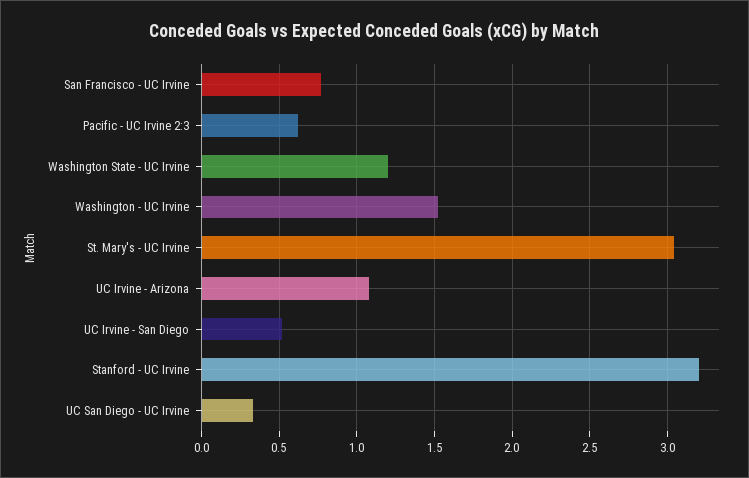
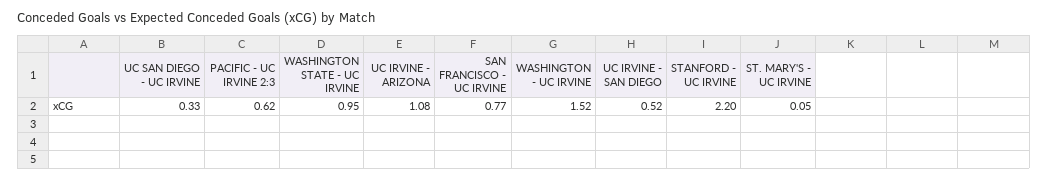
  {
    "San Francisco - UC Irvine": 0.77,
    "Pacific - UC Irvine 2:3": 0.62,
-   "Washington State - UC Irvine": 1.2,
+   "Washington State - UC Irvine": 0.95,
    "Washington - UC Irvine": 1.52,
-   "St. Mary's - UC Irvine": 3.05,
+   "St. Mary's - UC Irvine": 0.05,
    "UC Irvine - Arizona": 1.08,
    "UC Irvine - San Diego": 0.52,
-   "Stanford - UC Irvine": 3.2,
+   "Stanford - UC Irvine": 2.2,
    "UC San Diego - UC Irvine": 0.33
  }

